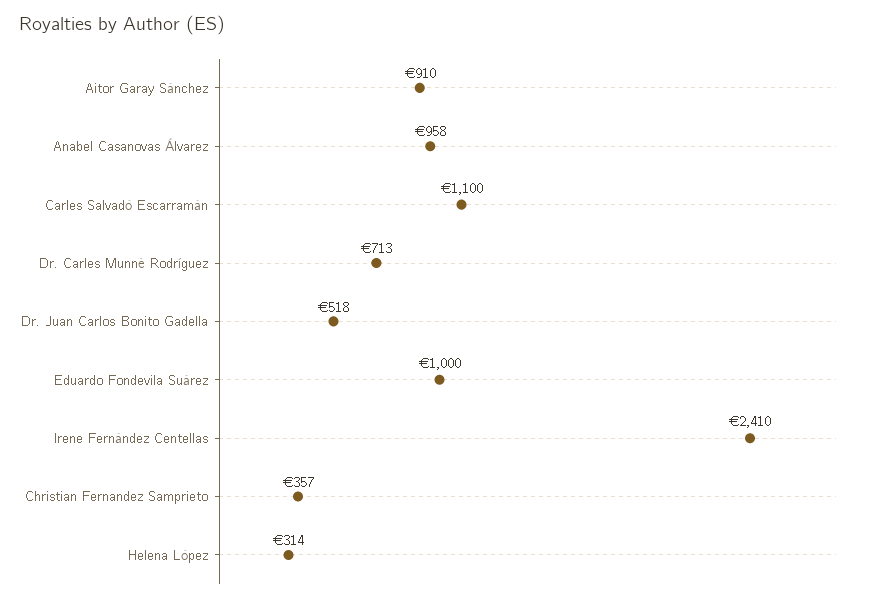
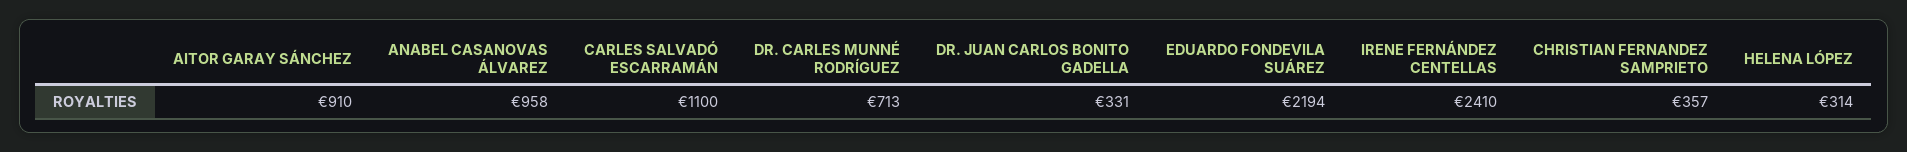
  {
    "Aitor Garay Sánchez": 910,
    "Anabel Casanovas Álvarez": 958,
    "Carles Salvadó Escarramán": 1100,
    "Dr. Carles Munné Rodríguez": 713,
-   "Dr. Juan Carlos Bonito Gadella": 518,
+   "Dr. Juan Carlos Bonito Gadella": 331,
-   "Eduardo Fondevila Suárez": 1000,
+   "Eduardo Fondevila Suárez": 2194,
    "Irene Fernández Centellas": 2410,
    "Christian Fernandez Samprieto": 357,
    "Helena López": 314
  }

